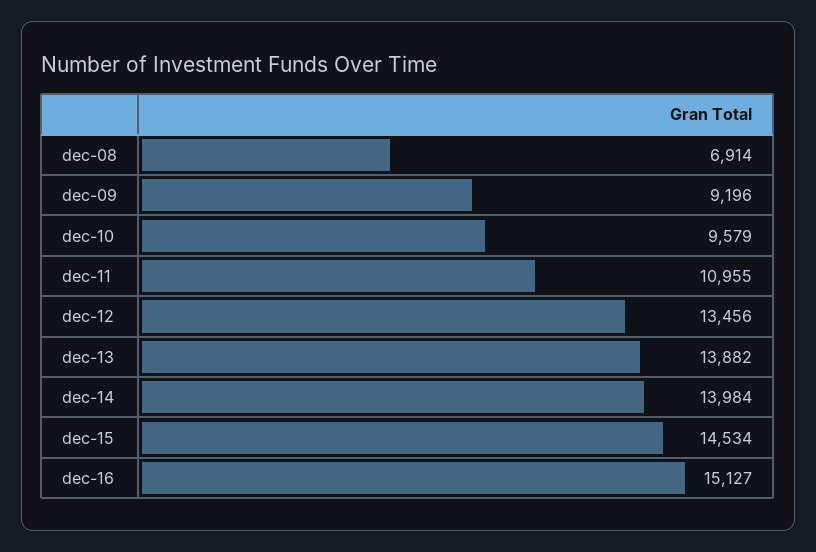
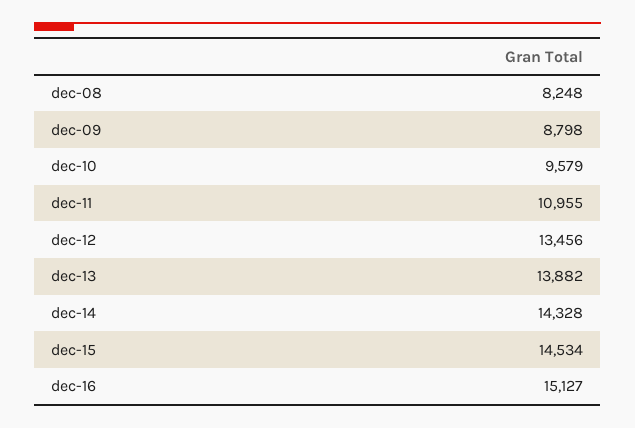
  {
-   "dec-08": 6914,
+   "dec-08": 8248,
-   "dec-09": 9196,
+   "dec-09": 8798,
    "dec-10": 9579,
    "dec-11": 10955,
    "dec-12": 13456,
    "dec-13": 13882,
-   "dec-14": 13984,
+   "dec-14": 14328,
    "dec-15": 14534,
    "dec-16": 15127
  }

